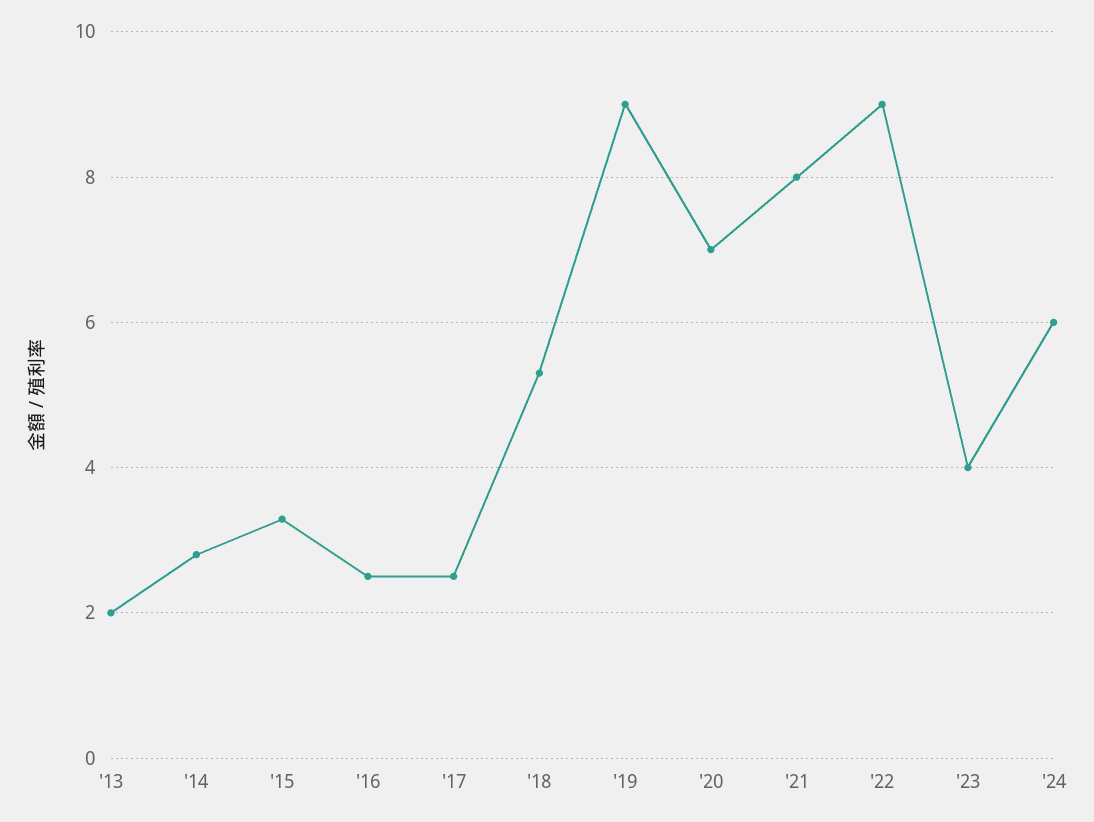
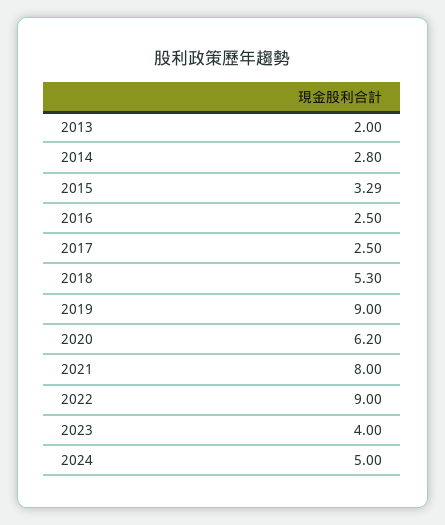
  {
    "'13": 2,
    "'14": 2.8,
    "'15": 3.29,
    "'16": 2.5,
    "'17": 2.5,
    "'18": 5.3,
    "'19": 9,
-   "'20": 7,
+   "'20": 6.2,
    "'21": 8,
    "'22": 9,
    "'23": 4,
-   "'24": 6
+   "'24": 5
  }

